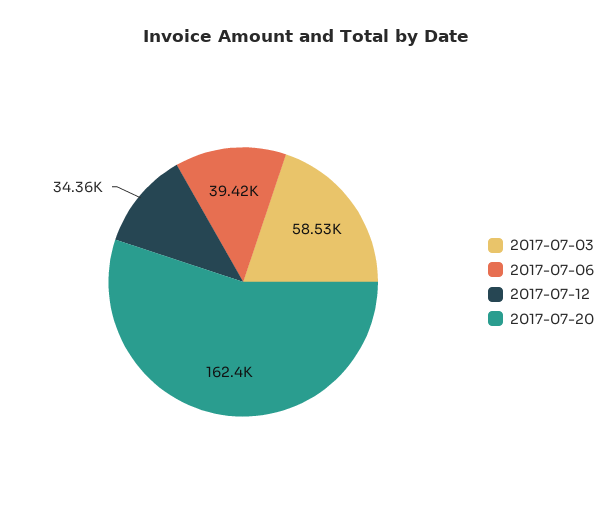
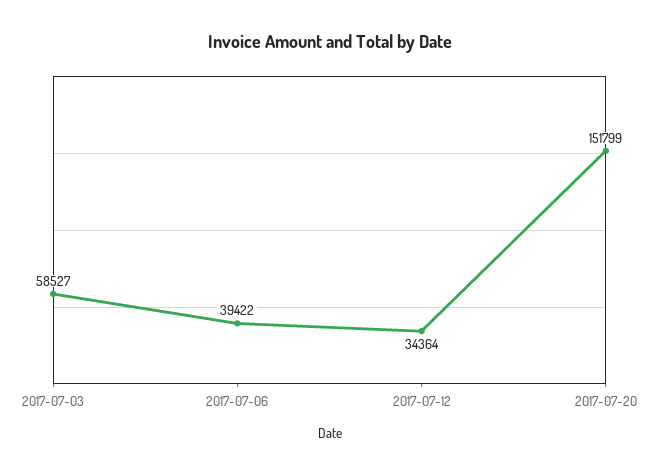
  {
    "2017-07-03": 58527,
    "2017-07-06": 39422,
    "2017-07-12": 34364,
-   "2017-07-20": 162400
+   "2017-07-20": 151799
  }

